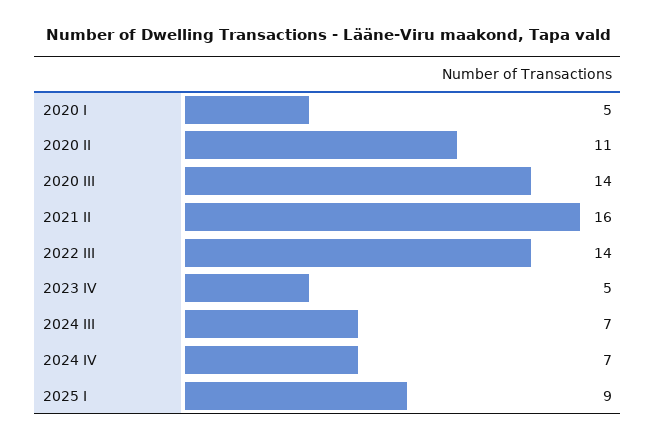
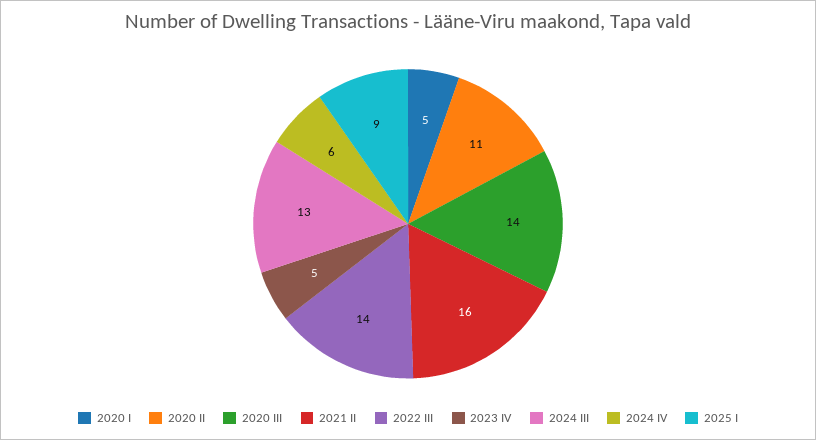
  {
    "2020 I": 5,
    "2020 II": 11,
    "2020 III": 14,
    "2021 II": 16,
    "2022 III": 14,
    "2023 IV": 5,
-   "2024 III": 7,
+   "2024 III": 13,
-   "2024 IV": 7,
+   "2024 IV": 6,
    "2025 I": 9
  }

